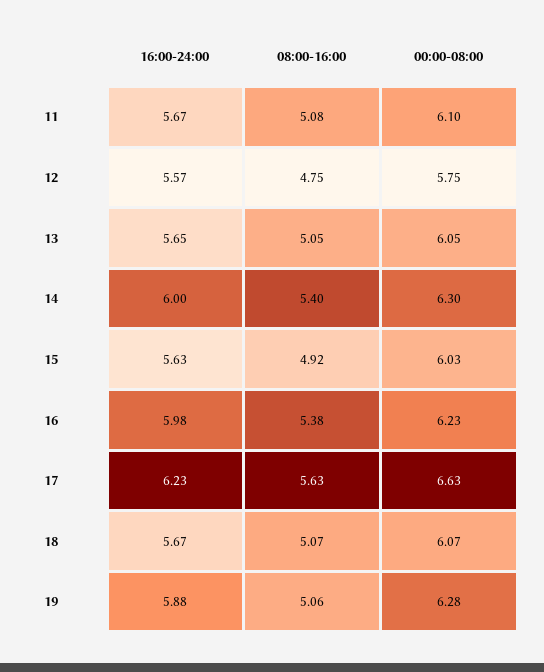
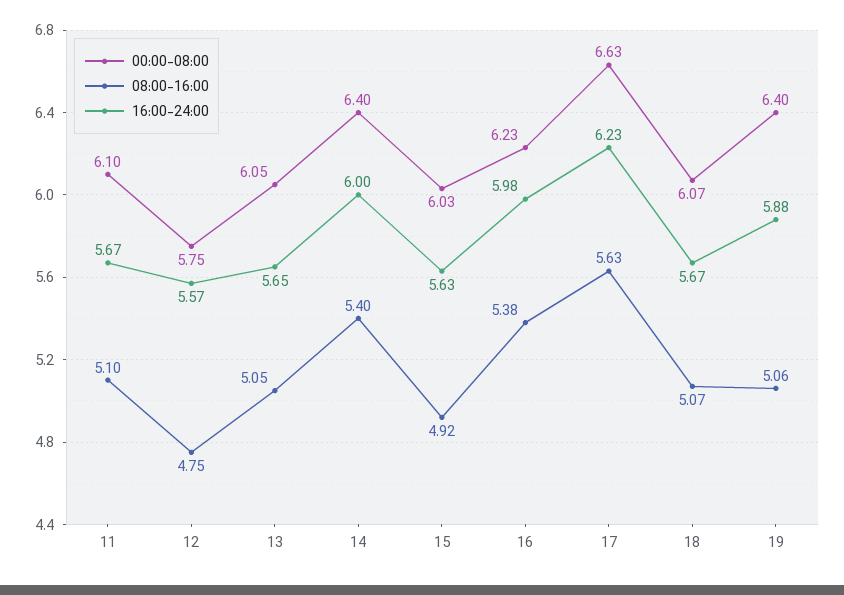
  {
    "16:00-24:00": {
      "11": 5.67,
      "12": 5.57,
      "13": 5.65,
      "14": 6,
      "15": 5.63,
      "16": 5.98,
      "17": 6.23,
      "18": 5.67,
      "19": 5.88
    },
    "08:00-16:00": {
-     "11": 5.08,
+     "11": 5.1,
      "12": 4.75,
      "13": 5.05,
      "14": 5.4,
      "15": 4.92,
      "16": 5.38,
      "17": 5.63,
      "18": 5.07,
      "19": 5.06
    },
    "00:00-08:00": {
      "11": 6.1,
      "12": 5.75,
      "13": 6.05,
-     "14": 6.3,
+     "14": 6.4,
      "15": 6.03,
      "16": 6.23,
      "17": 6.63,
      "18": 6.07,
-     "19": 6.28
+     "19": 6.4
    }
  }

